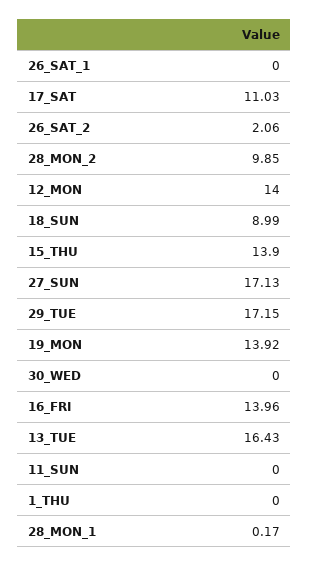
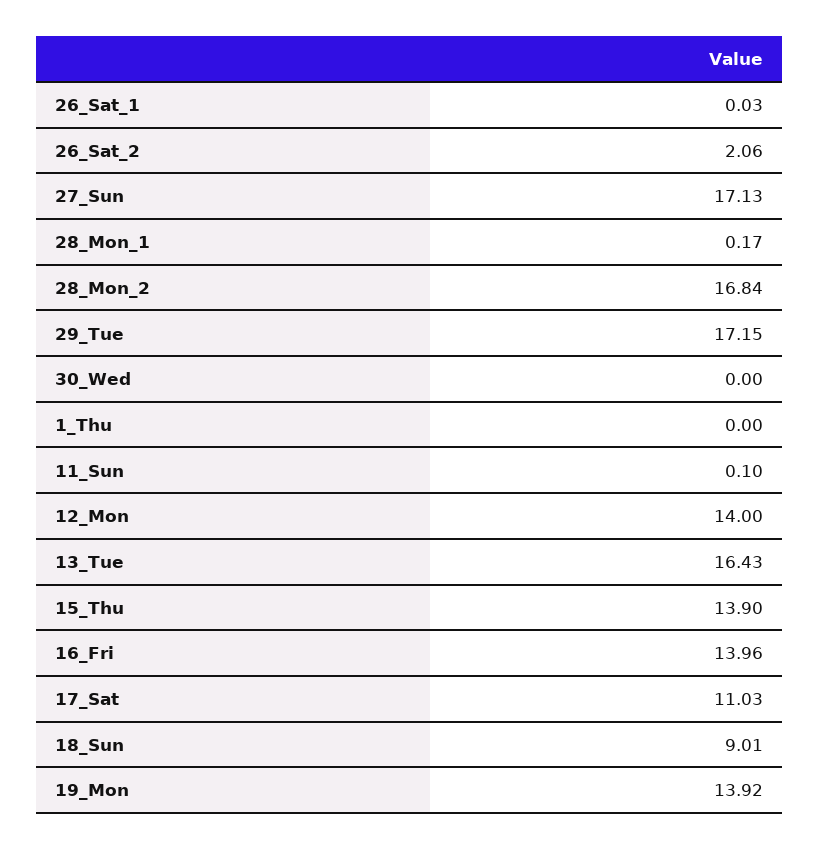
  {
-   "26_SAT_1": 0,
+   "26_SAT_1": 0.03,
    "17_SAT": 11.03,
    "26_SAT_2": 2.06,
-   "28_MON_2": 9.85,
+   "28_MON_2": 16.84,
    "12_MON": 14,
-   "18_SUN": 8.99,
+   "18_SUN": 9.01,
    "15_THU": 13.9,
    "27_SUN": 17.13,
    "29_TUE": 17.15,
    "19_MON": 13.92,
    "30_WED": 0,
    "16_FRI": 13.96,
    "13_TUE": 16.43,
-   "11_SUN": 0,
+   "11_SUN": 0.1,
    "1_THU": 0,
    "28_MON_1": 0.17
  }

